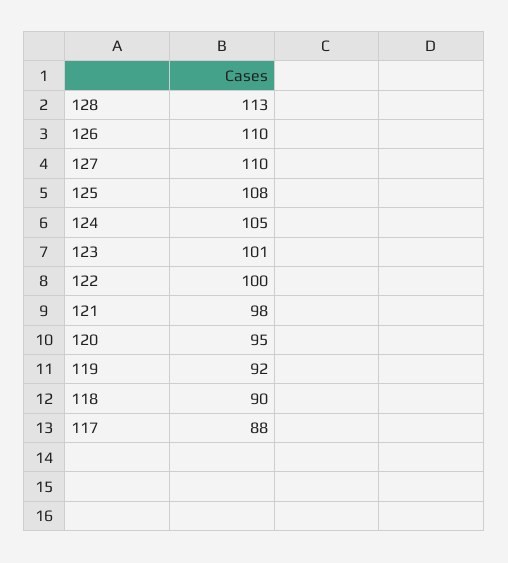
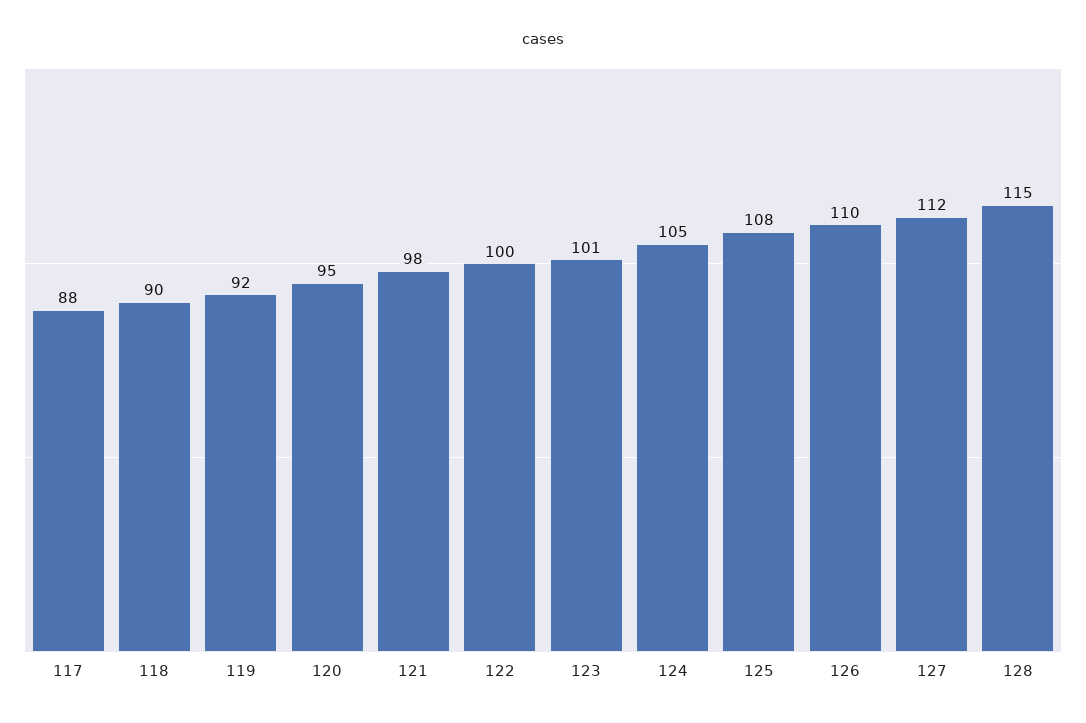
  {
-   "128": 113,
+   "128": 115,
    "126": 110,
-   "127": 110,
+   "127": 112,
    "125": 108,
    "124": 105,
    "123": 101,
    "122": 100,
    "121": 98,
    "120": 95,
    "119": 92,
    "118": 90,
    "117": 88
  }

